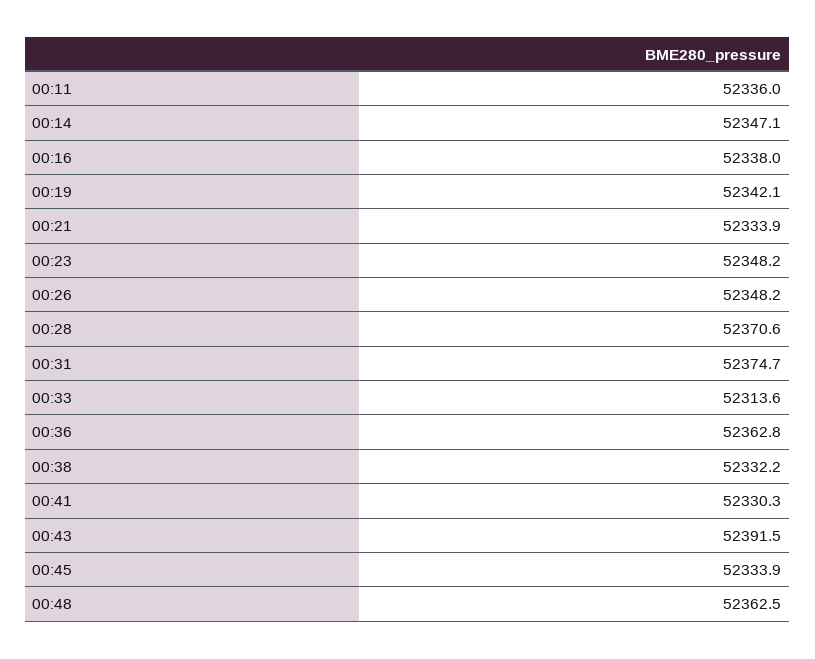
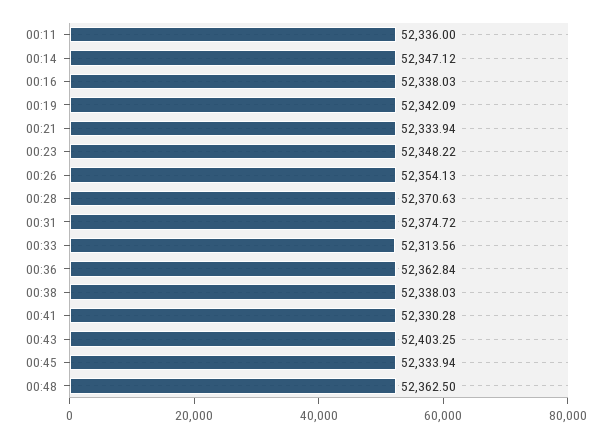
  {
    "00:11": 52336,
    "00:14": 52347.12,
    "00:16": 52338.03,
    "00:19": 52342.09,
    "00:21": 52333.94,
    "00:23": 52348.22,
-   "00:26": 52348.2,
+   "00:26": 52354.13,
    "00:28": 52370.63,
    "00:31": 52374.72,
    "00:33": 52313.56,
    "00:36": 52362.84,
-   "00:38": 52332.2,
+   "00:38": 52338.03,
    "00:41": 52330.28,
-   "00:43": 52391.5,
+   "00:43": 52403.25,
    "00:45": 52333.94,
    "00:48": 52362.5
  }

